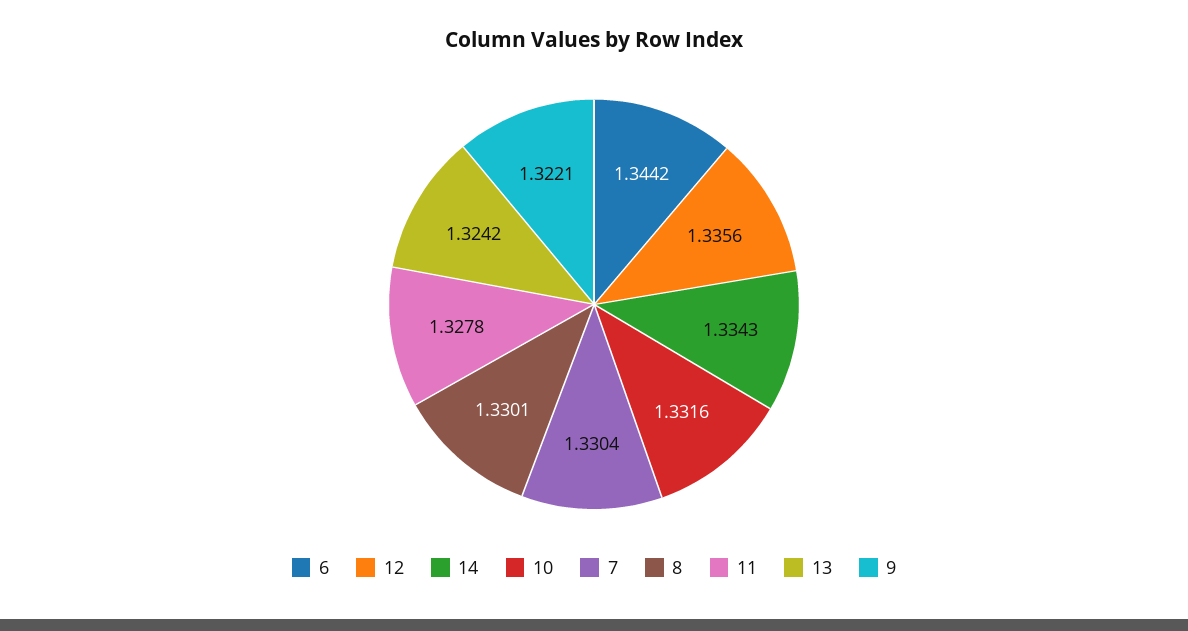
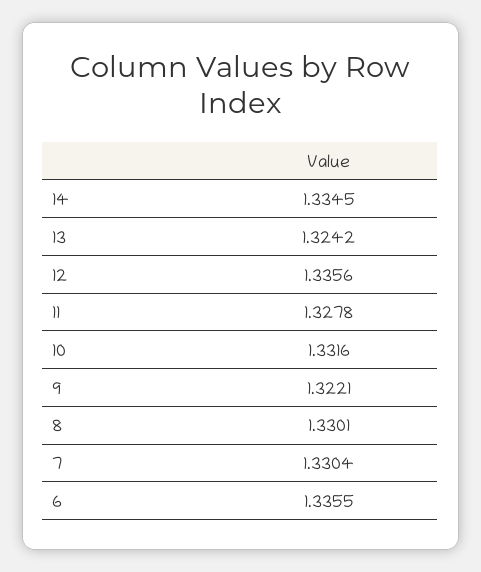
  {
-   "6": 1.3442,
+   "6": 1.3355,
    "12": 1.3356,
-   "14": 1.3343,
+   "14": 1.3345,
    "10": 1.3316,
    "7": 1.3304,
    "8": 1.3301,
    "11": 1.3278,
    "13": 1.3242,
    "9": 1.3221
  }

